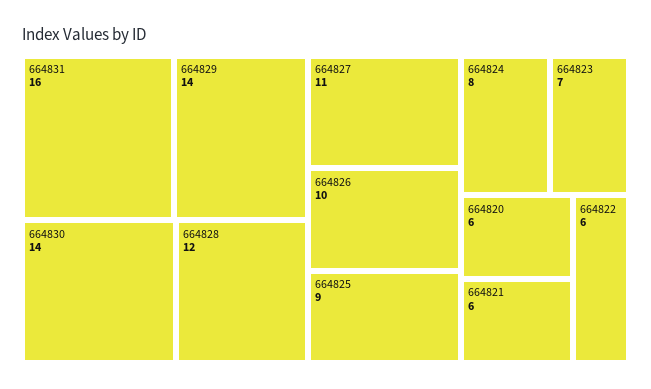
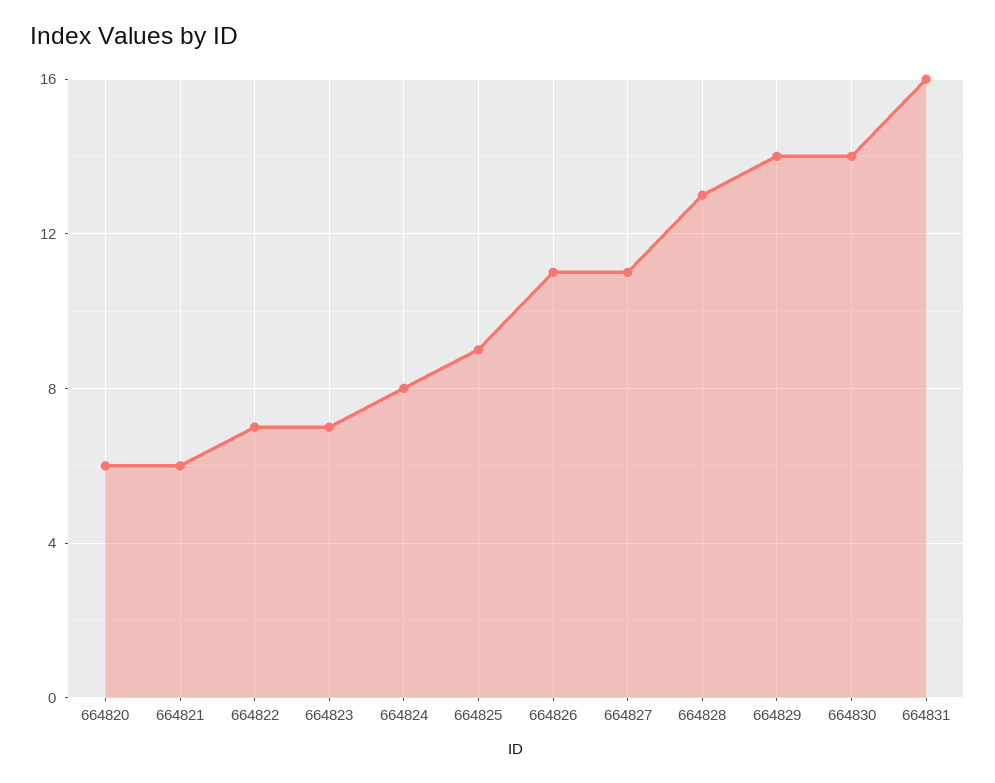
  {
    "664831": 16,
    "664829": 14,
    "664830": 14,
-   "664828": 12,
+   "664828": 13,
    "664827": 11,
-   "664826": 10,
+   "664826": 11,
    "664825": 9,
    "664824": 8,
    "664823": 7,
    "664820": 6,
    "664821": 6,
-   "664822": 6
+   "664822": 7
  }

